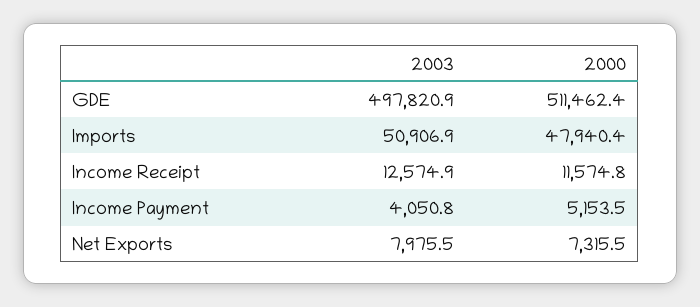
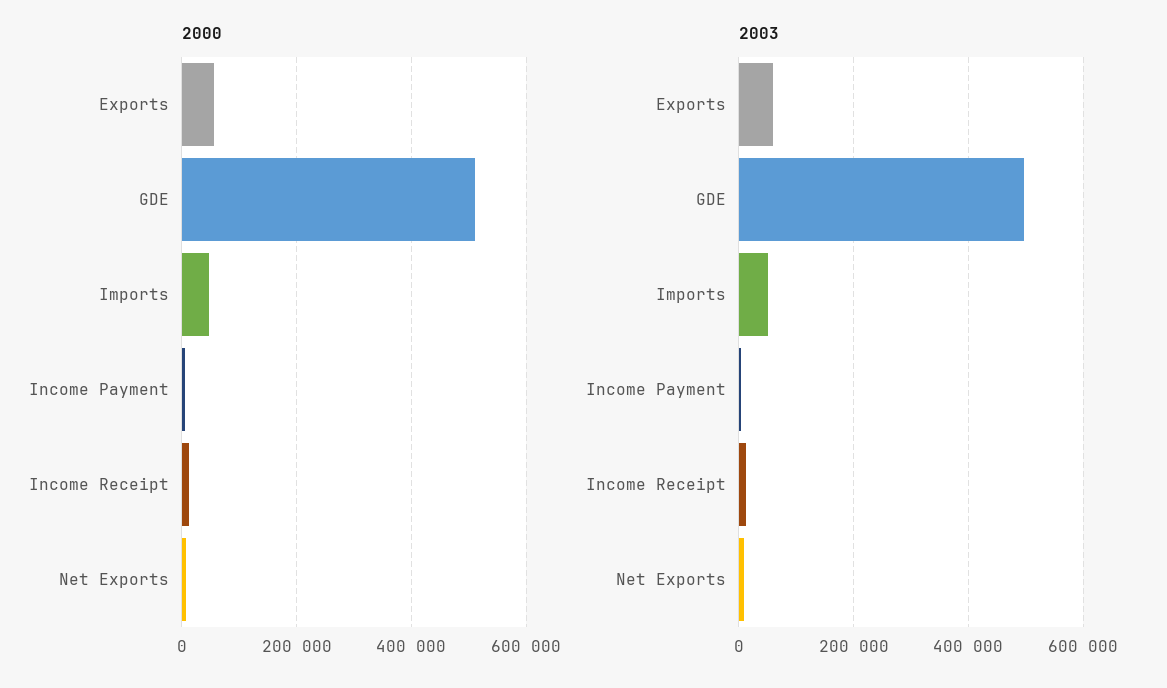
  {
    "2003": {
      "GDE": 497820.9,
      "Imports": 50906.9,
      "Income Receipt": 12574.9,
      "Income Payment": 4050.8,
-     "Net Exports": 7975.5
+     "Net Exports": 7975.5,
+     "Exports": 60000
    },
    "2000": {
      "GDE": 511462.4,
      "Imports": 47940.4,
      "Income Receipt": 11574.8,
      "Income Payment": 5153.5,
-     "Net Exports": 7315.5
+     "Net Exports": 7315.5,
+     "Exports": 60000
    }
  }

